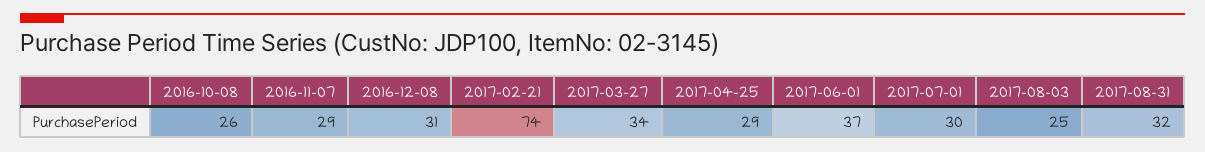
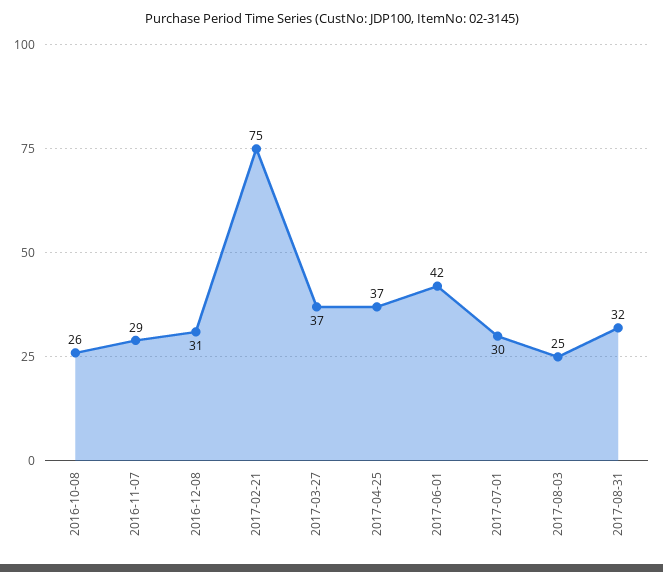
  {
    "2016-10-08": 26,
    "2016-11-07": 29,
    "2016-12-08": 31,
-   "2017-02-21": 74,
+   "2017-02-21": 75,
-   "2017-03-27": 34,
+   "2017-03-27": 37,
-   "2017-04-25": 29,
+   "2017-04-25": 37,
-   "2017-06-01": 37,
+   "2017-06-01": 42,
    "2017-07-01": 30,
    "2017-08-03": 25,
    "2017-08-31": 32
  }

